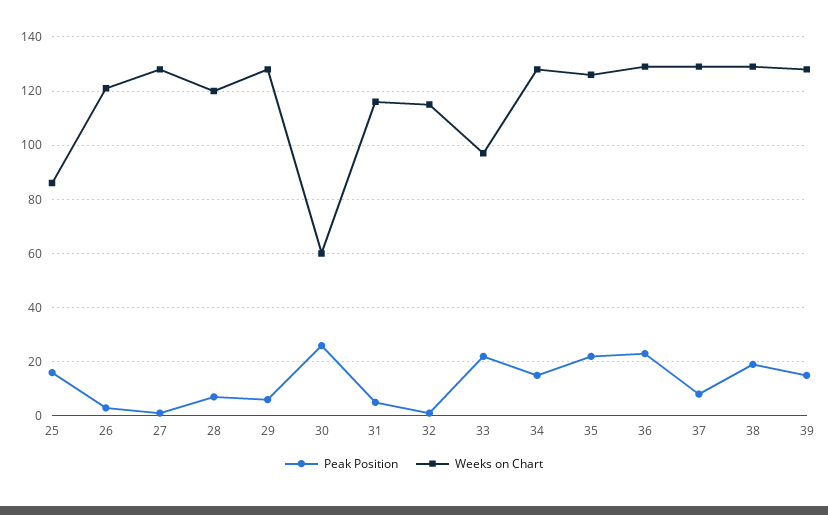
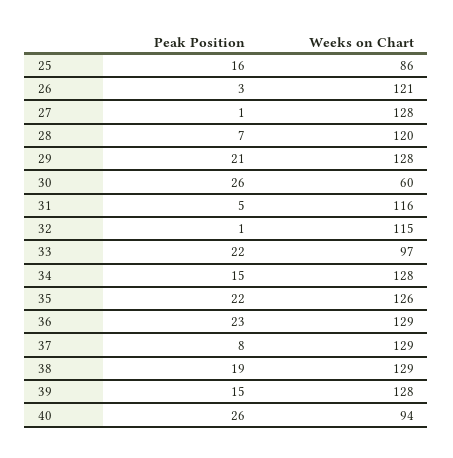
  {
    "Peak Position": {
      "25": 16,
      "26": 3,
      "27": 1,
      "28": 7,
-     "29": 5,
+     "29": 21,
      "30": 26,
      "31": 5,
      "32": 1,
      "33": 22,
      "34": 15,
      "35": 22,
      "36": 23,
      "37": 8,
      "38": 19,
-     "39": 15
+     "39": 15,
+     "40": 26
    },
    "Weeks on Chart": {
      "25": 86,
      "26": 121,
      "27": 128,
      "28": 120,
      "29": 128,
      "30": 60,
      "31": 116,
      "32": 115,
      "33": 97,
      "34": 128,
      "35": 126,
      "36": 129,
      "37": 129,
      "38": 129,
-     "39": 128
+     "39": 128,
+     "40": 94
    }
  }

